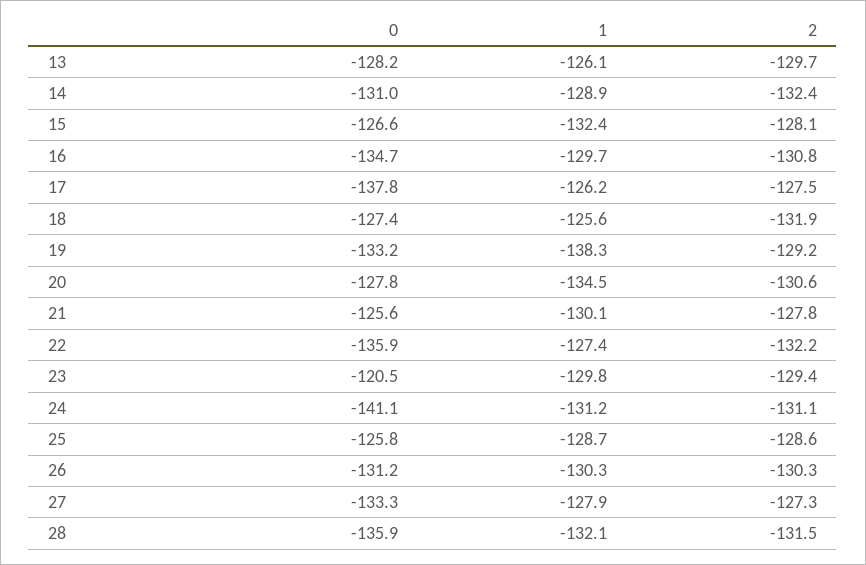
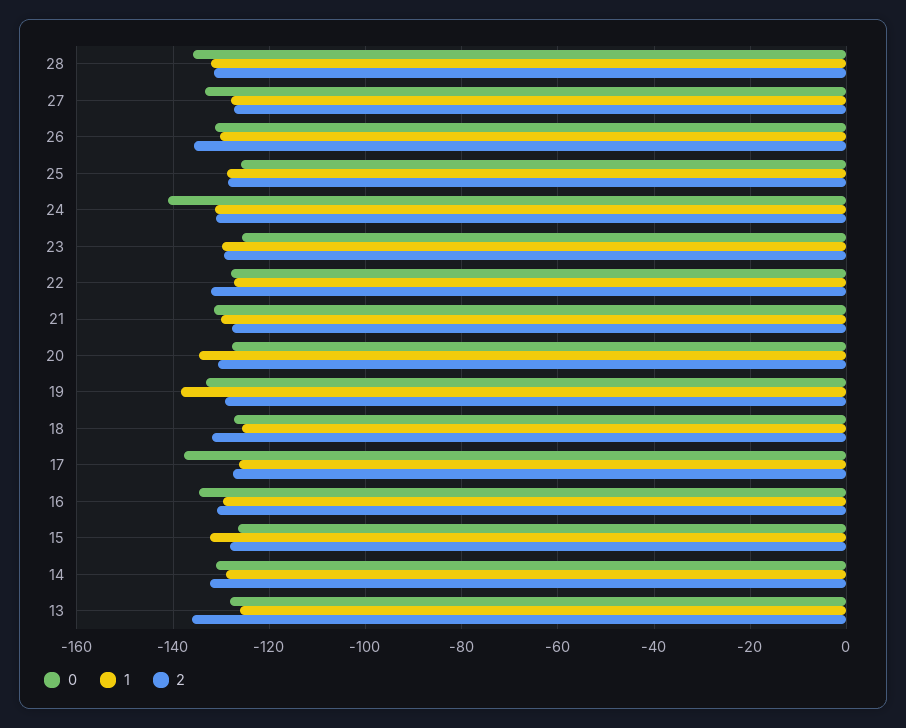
  {
    "0": {
      "13": -128.2,
      "14": -131,
      "15": -126.6,
      "16": -134.7,
      "17": -137.8,
      "18": -127.4,
      "19": -133.2,
      "20": -127.8,
-     "21": -125.6,
+     "21": -132,
-     "22": -135.9,
+     "22": -128,
-     "23": -120.5,
+     "23": -126,
      "24": -141.1,
      "25": -125.8,
      "26": -131.2,
      "27": -133.3,
      "28": -135.9
    },
    "1": {
      "13": -126.1,
      "14": -128.9,
      "15": -132.4,
      "16": -129.7,
      "17": -126.2,
      "18": -125.6,
      "19": -138.3,
      "20": -134.5,
      "21": -130.1,
      "22": -127.4,
      "23": -129.8,
      "24": -131.2,
      "25": -128.7,
      "26": -130.3,
      "27": -127.9,
      "28": -132.1
    },
    "2": {
-     "13": -129.7,
+     "13": -136,
      "14": -132.4,
      "15": -128.1,
      "16": -130.8,
      "17": -127.5,
      "18": -131.9,
      "19": -129.2,
      "20": -130.6,
      "21": -127.8,
      "22": -132.2,
      "23": -129.4,
      "24": -131.1,
      "25": -128.6,
-     "26": -130.3,
+     "26": -136,
      "27": -127.3,
      "28": -131.5
    }
  }

